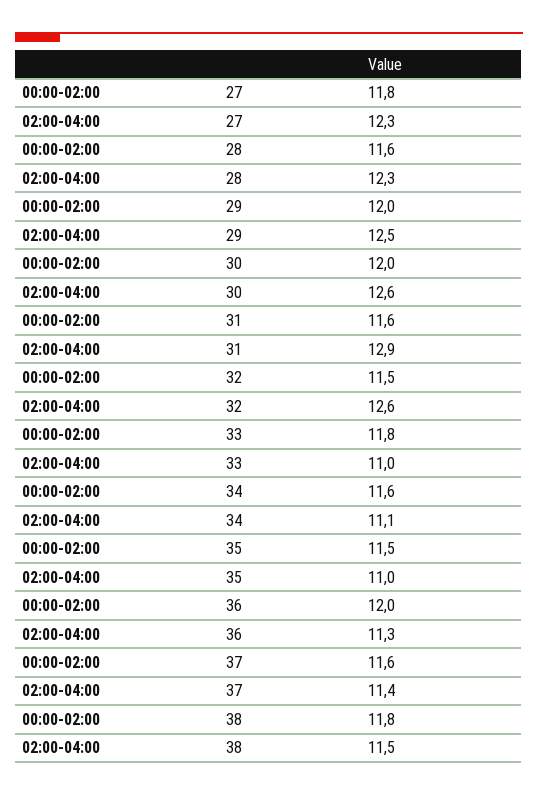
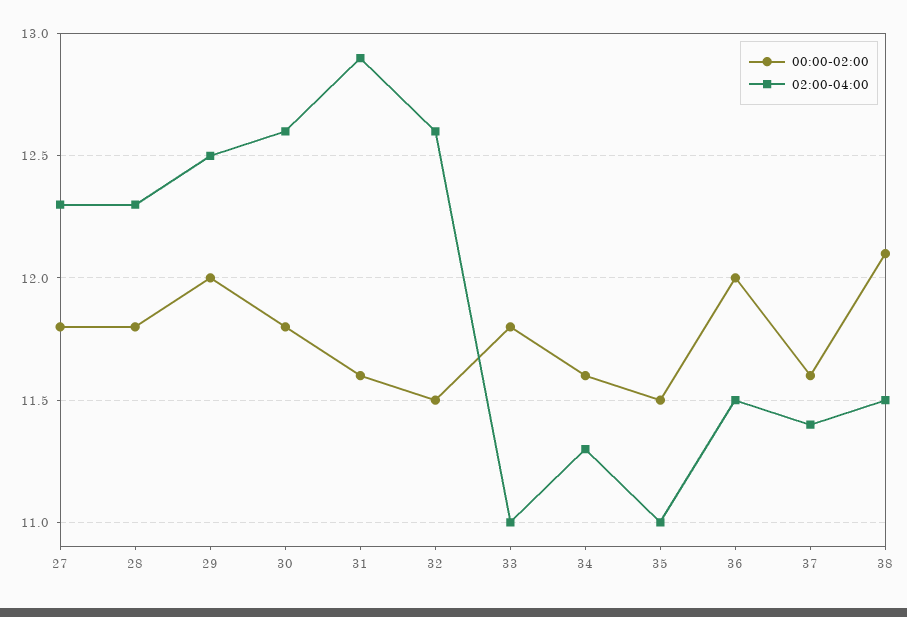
  {
    "00:00-02:00": {
      "27": 11.8,
-     "28": 11.6,
+     "28": 11.8,
      "29": 12,
-     "30": 12,
+     "30": 11.8,
      "31": 11.6,
      "32": 11.5,
      "33": 11.8,
      "34": 11.6,
      "35": 11.5,
      "36": 12,
      "37": 11.6,
-     "38": 11.8
+     "38": 12.1
    },
    "02:00-04:00": {
      "27": 12.3,
      "28": 12.3,
      "29": 12.5,
      "30": 12.6,
      "31": 12.9,
      "32": 12.6,
      "33": 11,
-     "34": 11.1,
+     "34": 11.3,
      "35": 11,
-     "36": 11.3,
+     "36": 11.5,
      "37": 11.4,
      "38": 11.5
    }
  }

